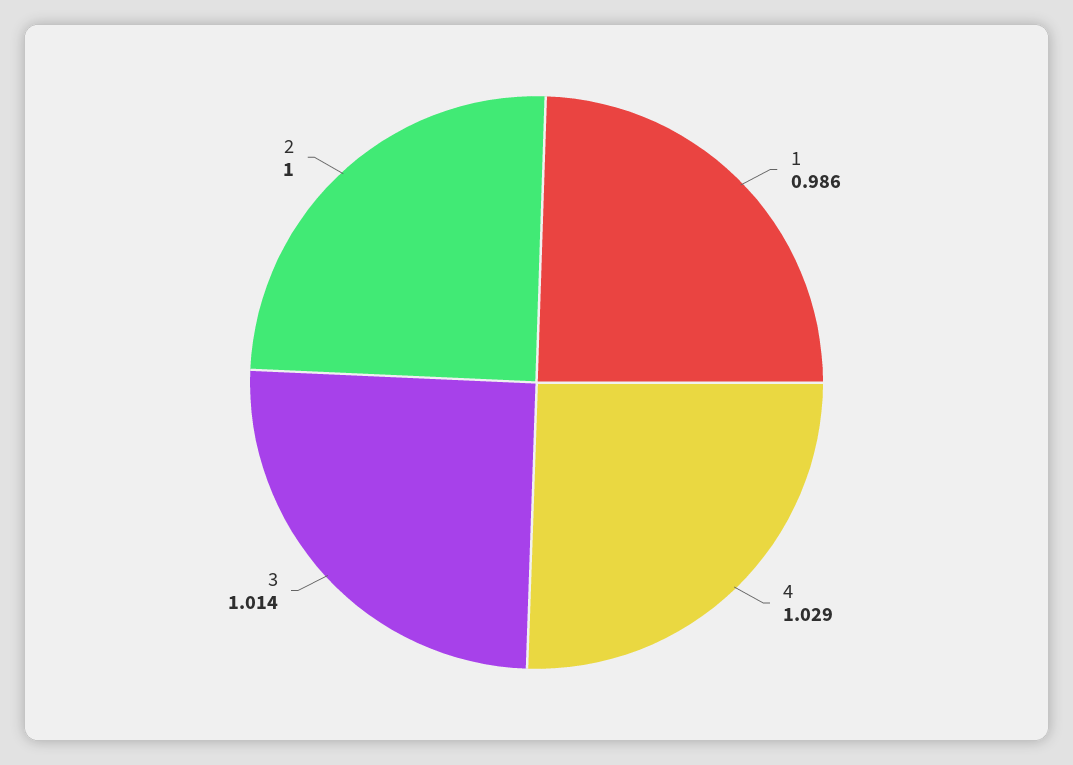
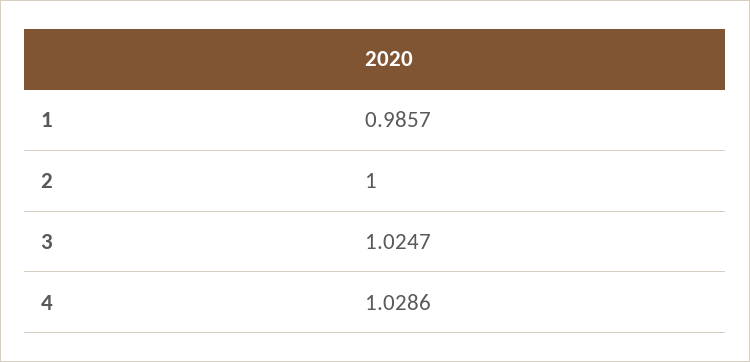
  {
    "1": 0.9857,
    "4": 1.0286,
-   "3": 1.014,
+   "3": 1.0247,
    "2": 1
  }

